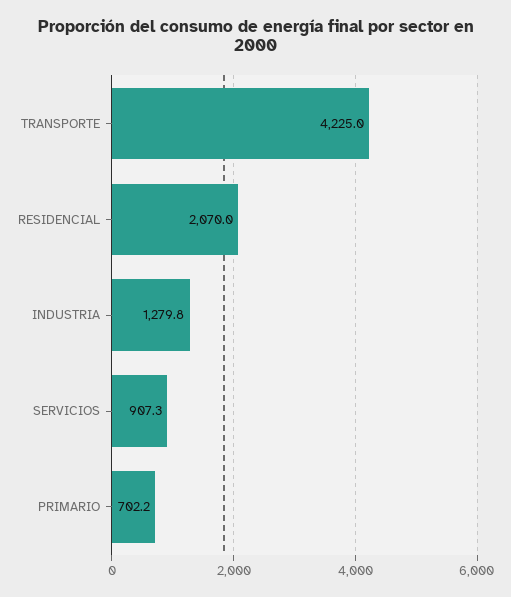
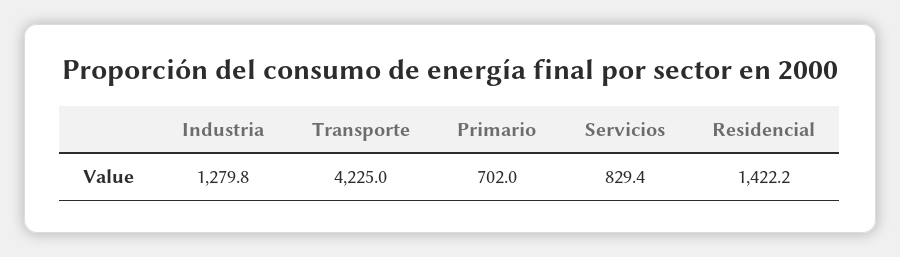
  {
    "TRANSPORTE": 4225,
-   "RESIDENCIAL": 2070,
+   "RESIDENCIAL": 1422.2,
    "INDUSTRIA": 1279.8,
-   "SERVICIOS": 907.3,
+   "SERVICIOS": 829.4,
-   "PRIMARIO": 702.2
+   "PRIMARIO": 702
  }

